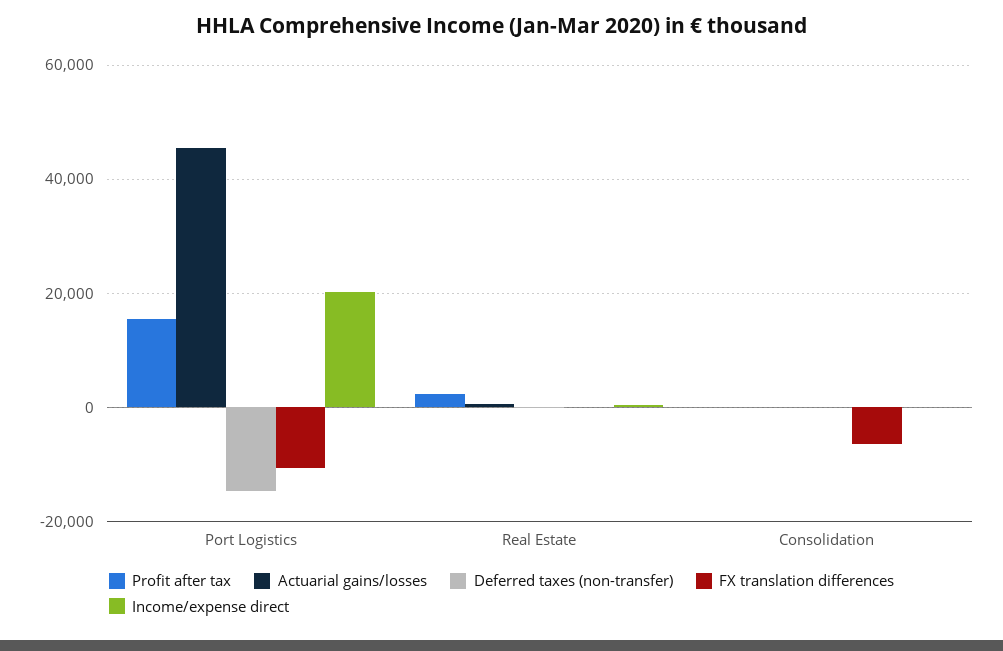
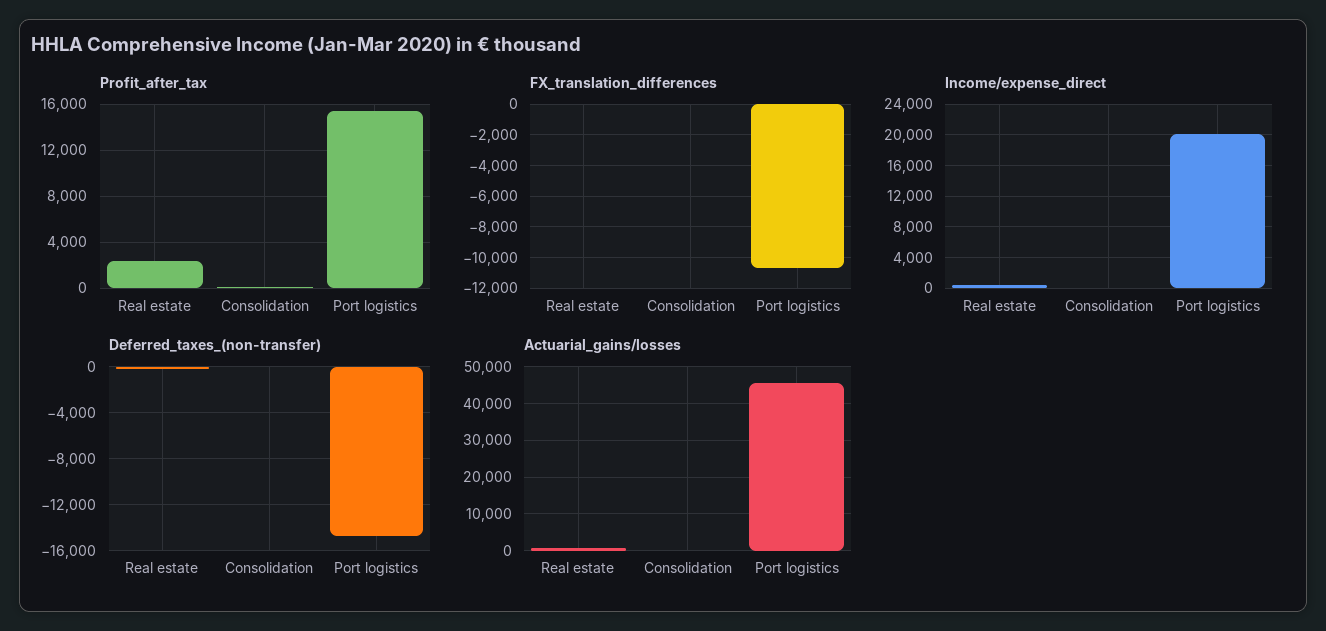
  {
    "Profit after tax": {
      "Port Logistics": 15000,
      "Real Estate": 2000,
      "Consolidation": 0
    },
    "Actuarial gains/losses": {
      "Port Logistics": 46000,
      "Real Estate": 0,
      "Consolidation": 0
    },
    "Deferred taxes (non-transfer)": {
      "Port Logistics": -15000,
      "Real Estate": 0,
      "Consolidation": 0
    },
    "FX translation differences": {
      "Port Logistics": -10500,
      "Real Estate": 0,
-     "Consolidation": -6000
+     "Consolidation": 0
    },
    "Income/expense direct": {
      "Port Logistics": 20000,
      "Real Estate": 0,
      "Consolidation": 0
    }
  }

